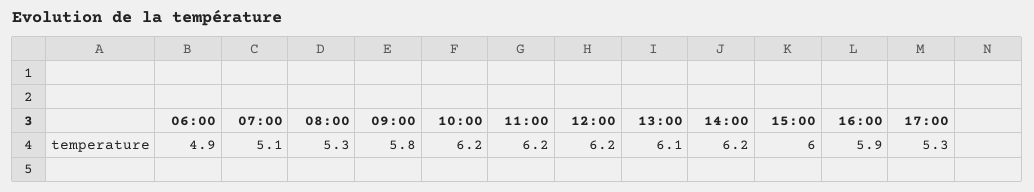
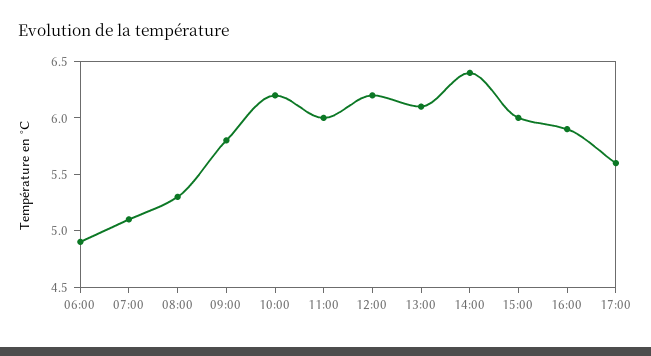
  {
    "06:00": 4.9,
    "07:00": 5.1,
    "08:00": 5.3,
    "09:00": 5.8,
    "10:00": 6.2,
-   "11:00": 6.2,
+   "11:00": 6,
    "12:00": 6.2,
    "13:00": 6.1,
-   "14:00": 6.2,
+   "14:00": 6.4,
    "15:00": 6,
    "16:00": 5.9,
-   "17:00": 5.3
+   "17:00": 5.6
  }

